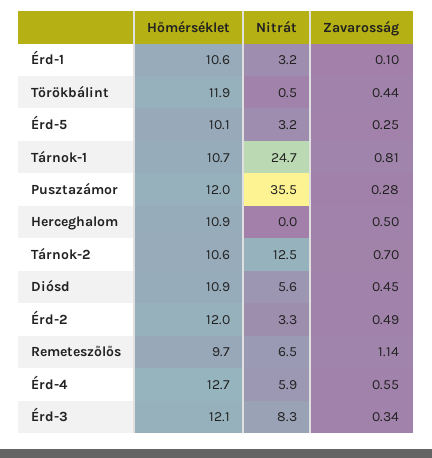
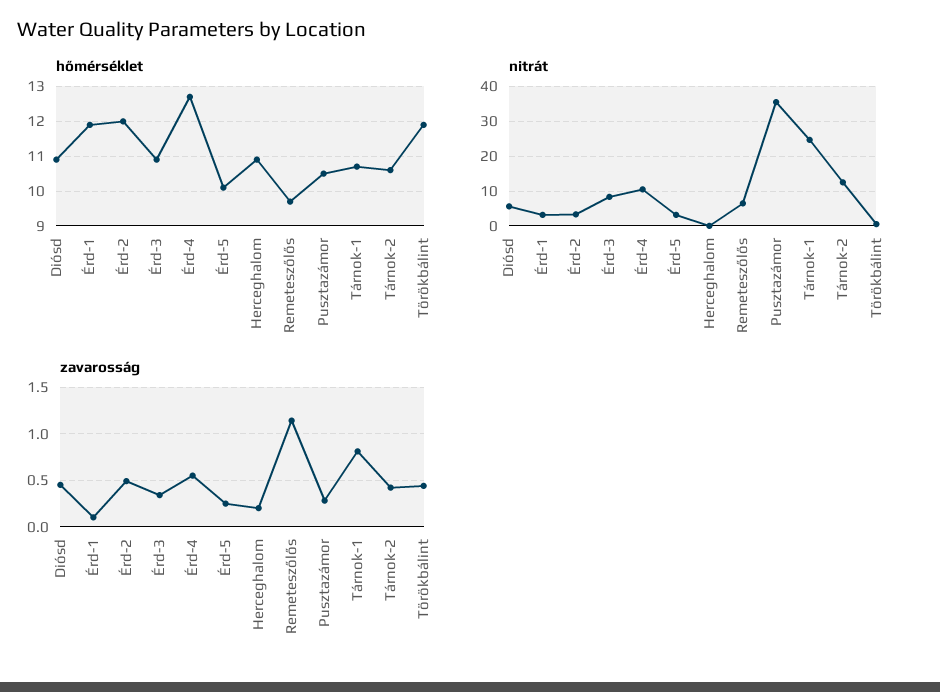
  {
    "Hőmérséklet": {
-     "Érd-1": 10.6,
+     "Érd-1": 12,
      "Törökbálint": 11.9,
      "Érd-5": 10.1,
      "Tárnok-1": 10.7,
-     "Pusztazámor": 12,
+     "Pusztazámor": 10.5,
      "Herceghalom": 10.9,
      "Tárnok-2": 10.6,
      "Diósd": 10.9,
      "Érd-2": 12,
      "Remeteszőlős": 9.7,
      "Érd-4": 12.7,
-     "Érd-3": 12.1
+     "Érd-3": 11
    },
    "Nitrát": {
      "Érd-1": 3.2,
      "Törökbálint": 0.5,
      "Érd-5": 3.2,
      "Tárnok-1": 24.7,
      "Pusztazámor": 35.5,
      "Herceghalom": 0,
      "Tárnok-2": 12.5,
      "Diósd": 5.6,
      "Érd-2": 3.3,
      "Remeteszőlős": 6.5,
-     "Érd-4": 5.9,
+     "Érd-4": 10,
      "Érd-3": 8.3
    },
    "Zavarosság": {
      "Érd-1": 0.1,
      "Törökbálint": 0.44,
      "Érd-5": 0.25,
      "Tárnok-1": 0.81,
      "Pusztazámor": 0.28,
-     "Herceghalom": 0.5,
+     "Herceghalom": 0.2,
-     "Tárnok-2": 0.7,
+     "Tárnok-2": 0.4,
      "Diósd": 0.45,
      "Érd-2": 0.49,
      "Remeteszőlős": 1.14,
      "Érd-4": 0.55,
      "Érd-3": 0.34
    }
  }

